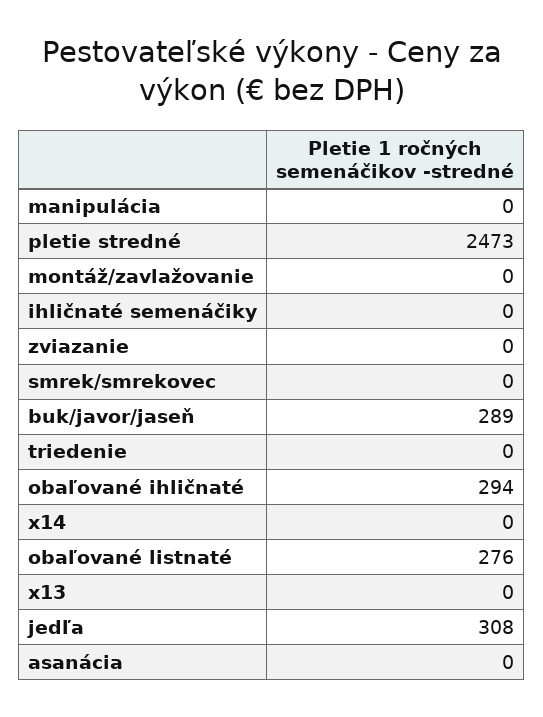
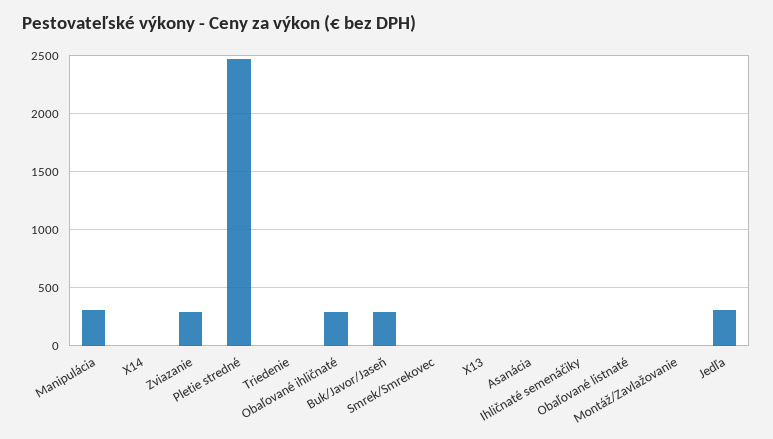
  {
-   "manipulácia": 0,
+   "manipulácia": 300,
    "pletie stredné": 2473,
    "montáž/zavlažovanie": 0,
    "ihličnaté semenáčiky": 0,
-   "zviazanie": 0,
+   "zviazanie": 300,
    "smrek/smrekovec": 0,
    "buk/javor/jaseň": 289,
    "triedenie": 0,
    "obaľované ihličnaté": 294,
    "x14": 0,
-   "obaľované listnaté": 276,
+   "obaľované listnaté": 0,
    "x13": 0,
    "jedľa": 308,
    "asanácia": 0
  }

